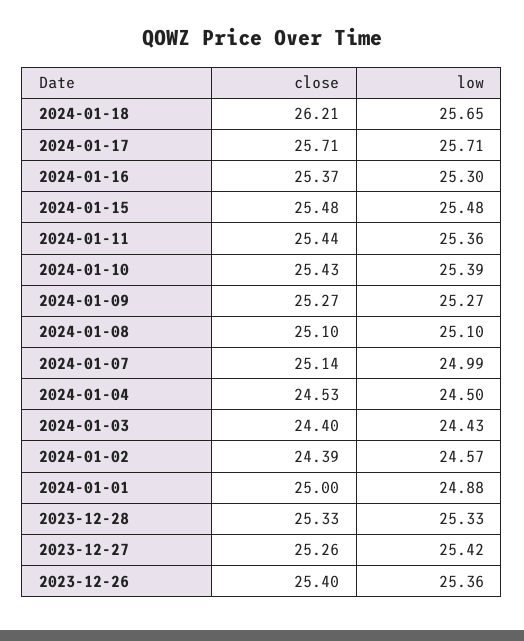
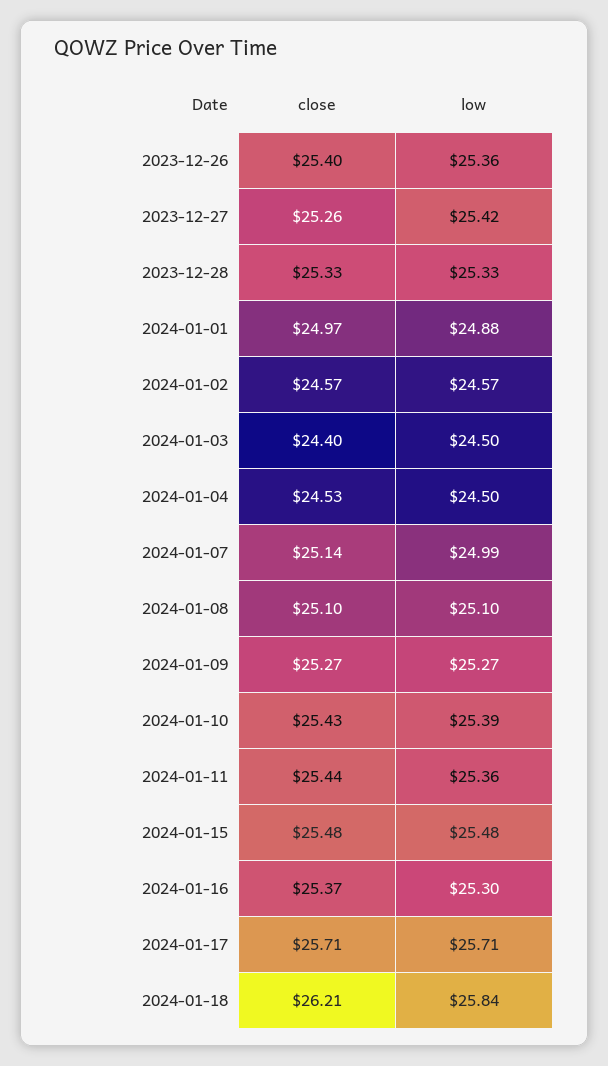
  {
    "close": {
      "2024-01-18": 26.21,
      "2024-01-17": 25.71,
      "2024-01-16": 25.37,
      "2024-01-15": 25.48,
      "2024-01-11": 25.44,
      "2024-01-10": 25.43,
      "2024-01-09": 25.27,
      "2024-01-08": 25.1,
      "2024-01-07": 25.14,
      "2024-01-04": 24.53,
      "2024-01-03": 24.4,
-     "2024-01-02": 24.39,
+     "2024-01-02": 24.57,
-     "2024-01-01": 25,
+     "2024-01-01": 24.97,
      "2023-12-28": 25.33,
      "2023-12-27": 25.26,
      "2023-12-26": 25.4
    },
    "low": {
-     "2024-01-18": 25.65,
+     "2024-01-18": 25.84,
      "2024-01-17": 25.71,
      "2024-01-16": 25.3,
      "2024-01-15": 25.48,
      "2024-01-11": 25.36,
      "2024-01-10": 25.39,
      "2024-01-09": 25.27,
      "2024-01-08": 25.1,
      "2024-01-07": 24.99,
      "2024-01-04": 24.5,
-     "2024-01-03": 24.43,
+     "2024-01-03": 24.5,
      "2024-01-02": 24.57,
      "2024-01-01": 24.88,
      "2023-12-28": 25.33,
      "2023-12-27": 25.42,
      "2023-12-26": 25.36
    }
  }

